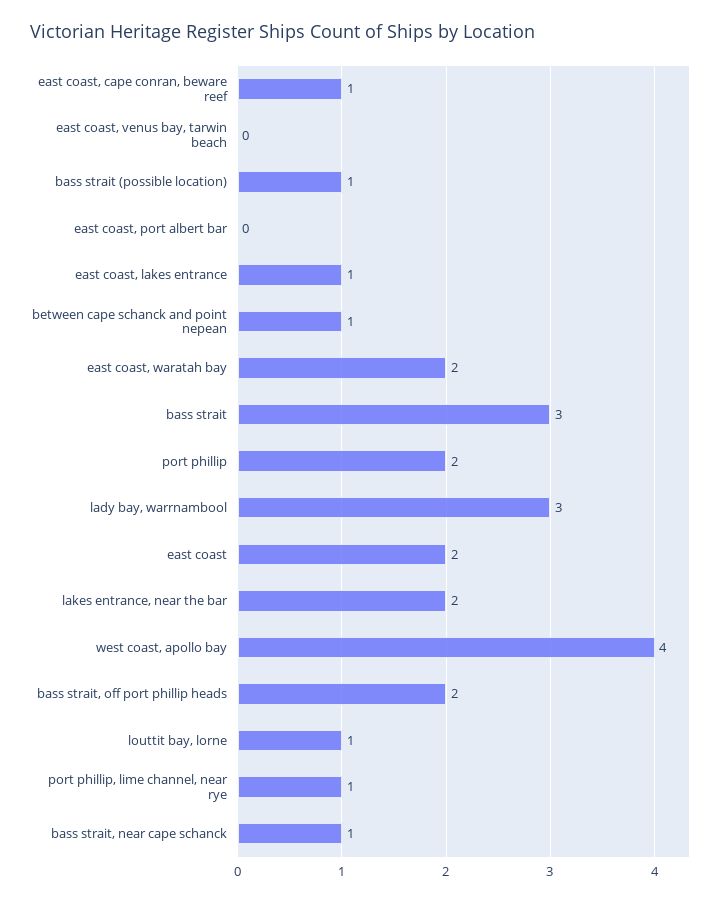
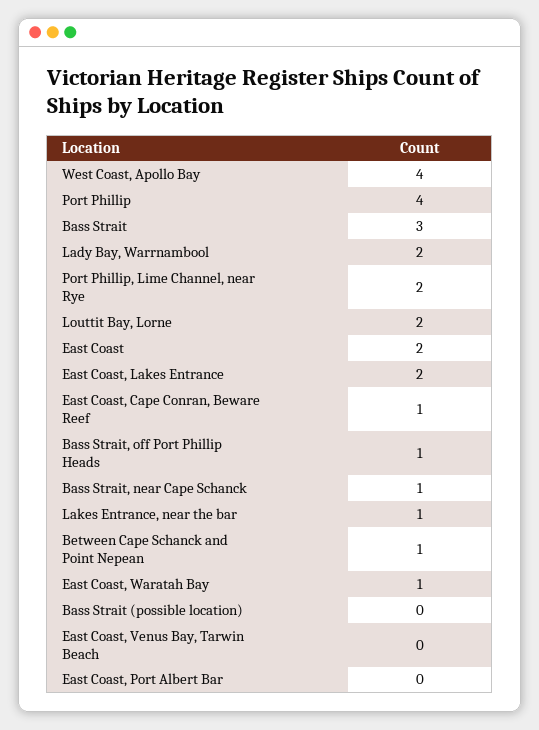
  {
    "east coast, cape conran, beware reef": 1,
    "east coast, venus bay, tarwin beach": 0,
-   "bass strait (possible location)": 1,
+   "bass strait (possible location)": 0,
    "east coast, port albert bar": 0,
-   "east coast, lakes entrance": 1,
+   "east coast, lakes entrance": 2,
    "between cape schanck and point nepean": 1,
-   "east coast, waratah bay": 2,
+   "east coast, waratah bay": 1,
    "bass strait": 3,
-   "port phillip": 2,
+   "port phillip": 4,
-   "lady bay, warrnambool": 3,
+   "lady bay, warrnambool": 2,
    "east coast": 2,
-   "lakes entrance, near the bar": 2,
+   "lakes entrance, near the bar": 1,
    "west coast, apollo bay": 4,
-   "bass strait, off port phillip heads": 2,
+   "bass strait, off port phillip heads": 1,
-   "louttit bay, lorne": 1,
+   "louttit bay, lorne": 2,
-   "port phillip, lime channel, near rye": 1,
+   "port phillip, lime channel, near rye": 2,
    "bass strait, near cape schanck": 1
  }

